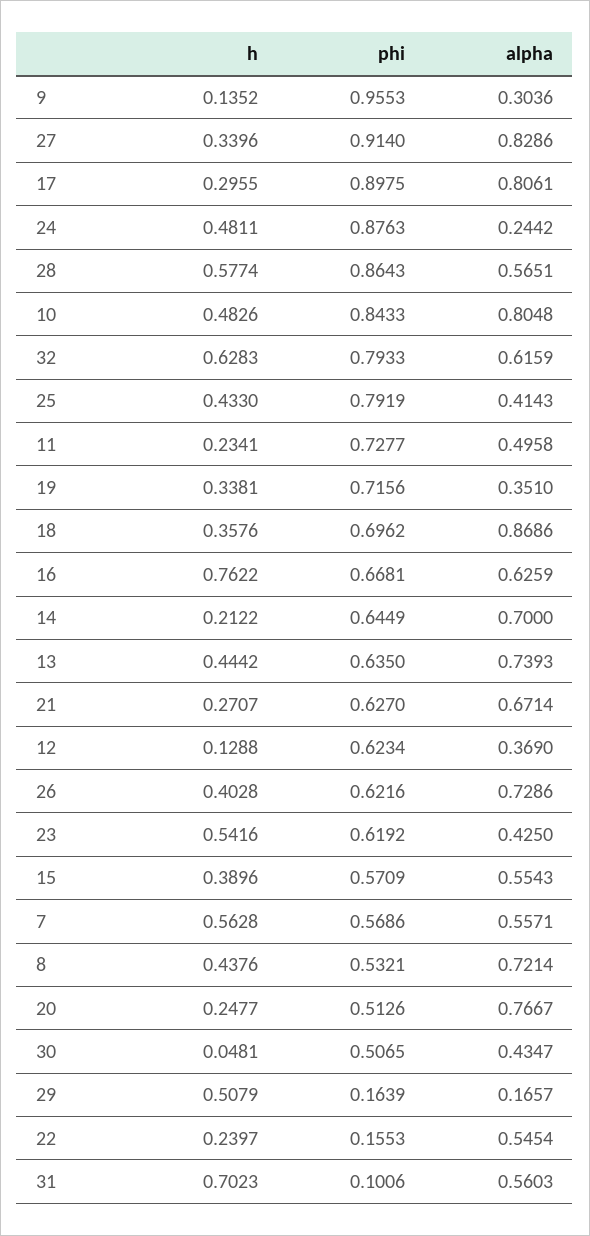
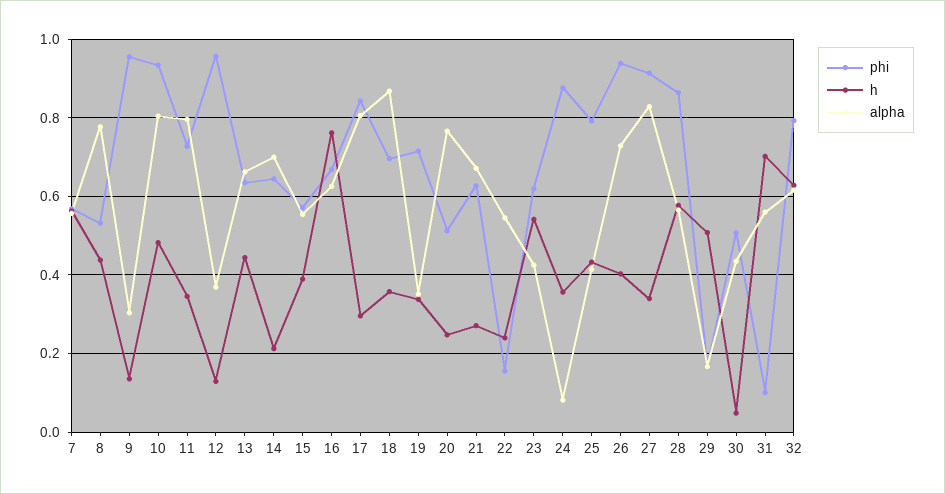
  {
    "h": {
      "9": 0.1352,
      "27": 0.3396,
      "17": 0.2955,
-     "24": 0.4811,
+     "24": 0.36,
      "28": 0.5774,
      "10": 0.4826,
      "32": 0.6283,
      "25": 0.433,
-     "11": 0.2341,
+     "11": 0.34,
      "19": 0.3381,
      "18": 0.3576,
      "16": 0.7622,
      "14": 0.2122,
      "13": 0.4442,
      "21": 0.2707,
      "12": 0.1288,
      "26": 0.4028,
      "23": 0.5416,
      "15": 0.3896,
      "7": 0.5628,
      "8": 0.4376,
      "20": 0.2477,
      "30": 0.0481,
      "29": 0.5079,
      "22": 0.2397,
      "31": 0.7023
    },
    "phi": {
      "9": 0.9553,
      "27": 0.914,
-     "17": 0.8975,
+     "17": 0.84,
      "24": 0.8763,
      "28": 0.8643,
-     "10": 0.8433,
+     "10": 0.94,
      "32": 0.7933,
      "25": 0.7919,
      "11": 0.7277,
      "19": 0.7156,
      "18": 0.6962,
      "16": 0.6681,
      "14": 0.6449,
      "13": 0.635,
      "21": 0.627,
-     "12": 0.6234,
+     "12": 0.96,
-     "26": 0.6216,
+     "26": 0.94,
      "23": 0.6192,
      "15": 0.5709,
      "7": 0.5686,
      "8": 0.5321,
      "20": 0.5126,
      "30": 0.5065,
      "29": 0.1639,
      "22": 0.1553,
      "31": 0.1006
    },
    "alpha": {
      "9": 0.3036,
      "27": 0.8286,
      "17": 0.8061,
-     "24": 0.2442,
+     "24": 0.08,
      "28": 0.5651,
      "10": 0.8048,
      "32": 0.6159,
      "25": 0.4143,
-     "11": 0.4958,
+     "11": 0.8,
      "19": 0.351,
      "18": 0.8686,
      "16": 0.6259,
      "14": 0.7,
-     "13": 0.7393,
+     "13": 0.66,
      "21": 0.6714,
      "12": 0.369,
      "26": 0.7286,
      "23": 0.425,
      "15": 0.5543,
      "7": 0.5571,
-     "8": 0.7214,
+     "8": 0.78,
      "20": 0.7667,
      "30": 0.4347,
      "29": 0.1657,
      "22": 0.5454,
      "31": 0.5603
    }
  }

